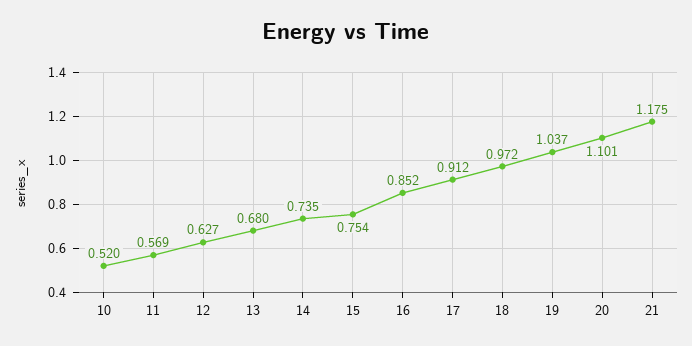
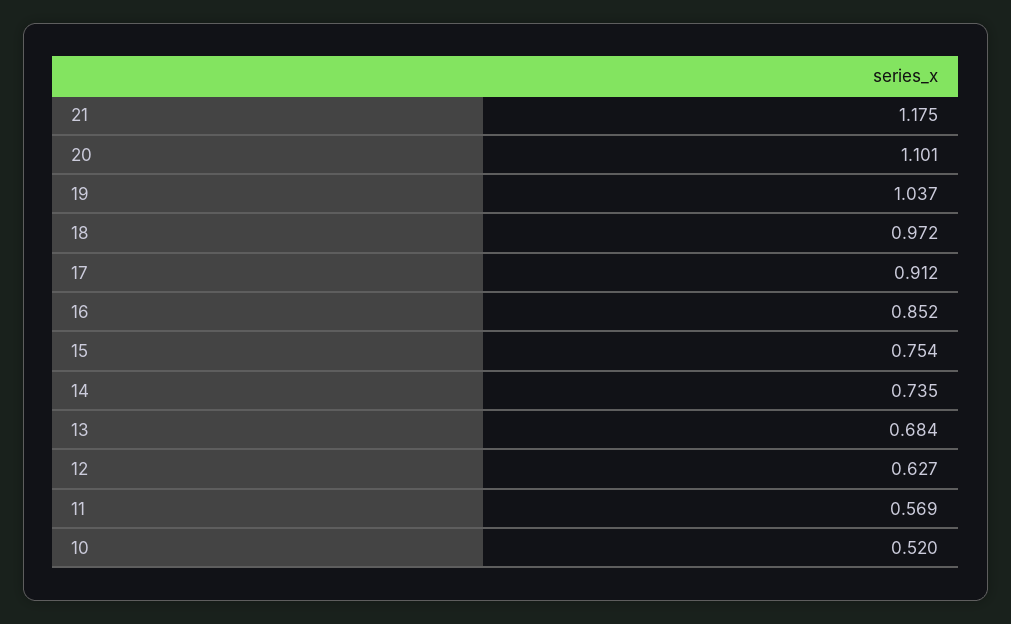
  {
    "10": 0.52,
    "11": 0.569,
    "12": 0.627,
-   "13": 0.68,
+   "13": 0.684,
    "14": 0.735,
    "15": 0.754,
    "16": 0.852,
    "17": 0.912,
    "18": 0.972,
    "19": 1.037,
    "20": 1.101,
    "21": 1.175
  }

